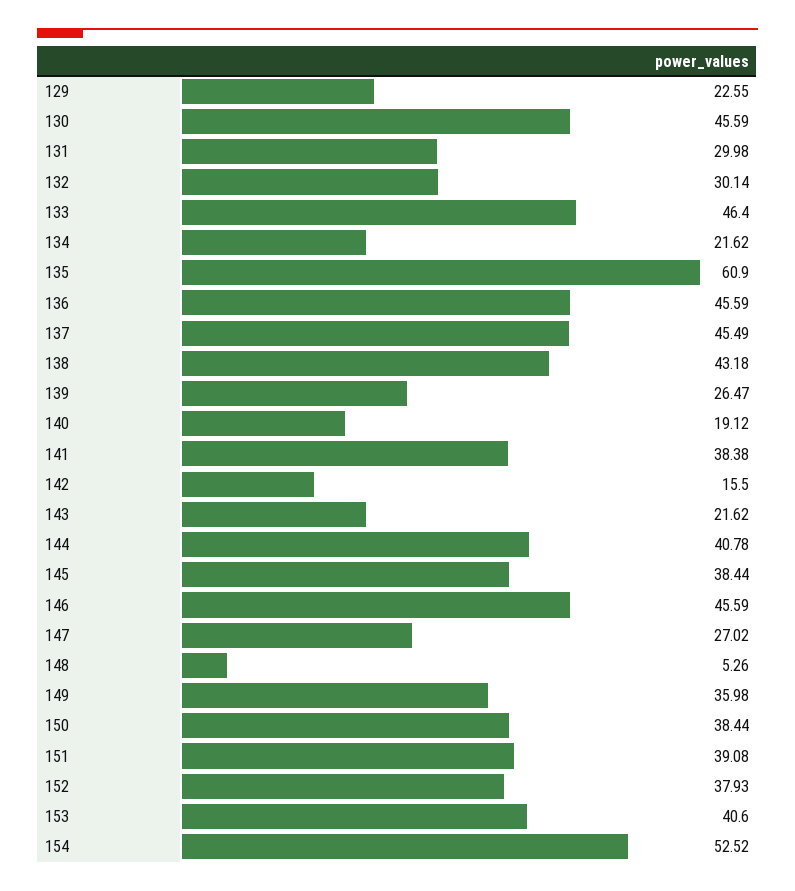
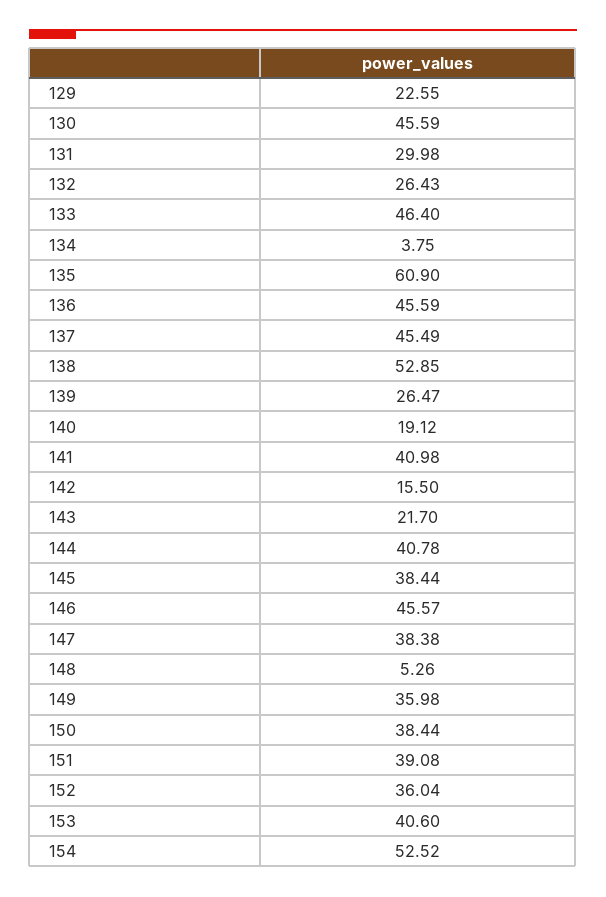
  {
    "129": 22.55,
    "130": 45.59,
    "131": 29.98,
-   "132": 30.14,
+   "132": 26.43,
    "133": 46.4,
-   "134": 21.62,
+   "134": 3.75,
    "135": 60.9,
    "136": 45.59,
    "137": 45.49,
-   "138": 43.18,
+   "138": 52.85,
    "139": 26.47,
    "140": 19.12,
-   "141": 38.38,
+   "141": 40.98,
    "142": 15.5,
-   "143": 21.62,
+   "143": 21.7,
    "144": 40.78,
    "145": 38.44,
-   "146": 45.59,
+   "146": 45.57,
-   "147": 27.02,
+   "147": 38.38,
    "148": 5.26,
    "149": 35.98,
    "150": 38.44,
    "151": 39.08,
-   "152": 37.93,
+   "152": 36.04,
    "153": 40.6,
    "154": 52.52
  }

